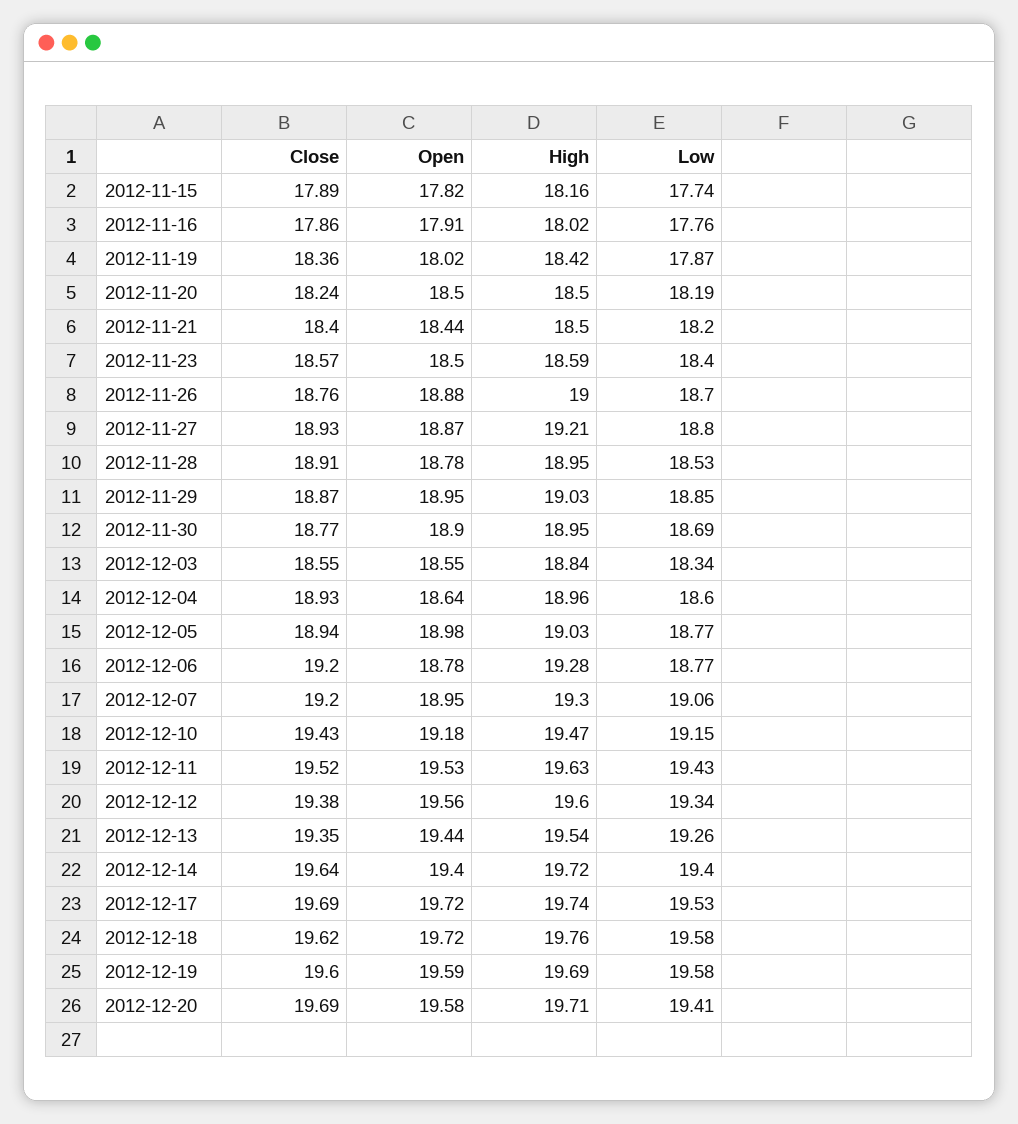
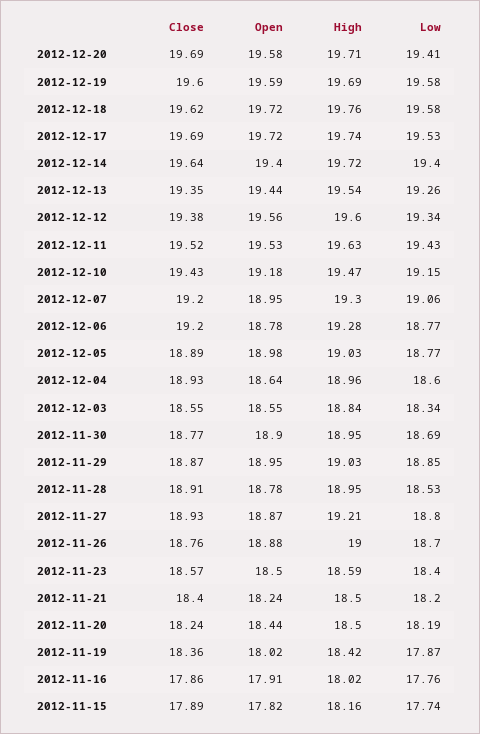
  {
    "Close": {
      "2012-11-15": 17.89,
      "2012-11-16": 17.86,
      "2012-11-19": 18.36,
      "2012-11-20": 18.24,
      "2012-11-21": 18.4,
      "2012-11-23": 18.57,
      "2012-11-26": 18.76,
      "2012-11-27": 18.93,
      "2012-11-28": 18.91,
      "2012-11-29": 18.87,
      "2012-11-30": 18.77,
      "2012-12-03": 18.55,
      "2012-12-04": 18.93,
-     "2012-12-05": 18.94,
+     "2012-12-05": 18.89,
      "2012-12-06": 19.2,
      "2012-12-07": 19.2,
      "2012-12-10": 19.43,
      "2012-12-11": 19.52,
      "2012-12-12": 19.38,
      "2012-12-13": 19.35,
      "2012-12-14": 19.64,
      "2012-12-17": 19.69,
      "2012-12-18": 19.62,
      "2012-12-19": 19.6,
      "2012-12-20": 19.69
    },
    "Open": {
      "2012-11-15": 17.82,
      "2012-11-16": 17.91,
      "2012-11-19": 18.02,
-     "2012-11-20": 18.5,
+     "2012-11-20": 18.44,
-     "2012-11-21": 18.44,
+     "2012-11-21": 18.24,
      "2012-11-23": 18.5,
      "2012-11-26": 18.88,
      "2012-11-27": 18.87,
      "2012-11-28": 18.78,
      "2012-11-29": 18.95,
      "2012-11-30": 18.9,
      "2012-12-03": 18.55,
      "2012-12-04": 18.64,
      "2012-12-05": 18.98,
      "2012-12-06": 18.78,
      "2012-12-07": 18.95,
      "2012-12-10": 19.18,
      "2012-12-11": 19.53,
      "2012-12-12": 19.56,
      "2012-12-13": 19.44,
      "2012-12-14": 19.4,
      "2012-12-17": 19.72,
      "2012-12-18": 19.72,
      "2012-12-19": 19.59,
      "2012-12-20": 19.58
    },
    "High": {
      "2012-11-15": 18.16,
      "2012-11-16": 18.02,
      "2012-11-19": 18.42,
      "2012-11-20": 18.5,
      "2012-11-21": 18.5,
      "2012-11-23": 18.59,
      "2012-11-26": 19,
      "2012-11-27": 19.21,
      "2012-11-28": 18.95,
      "2012-11-29": 19.03,
      "2012-11-30": 18.95,
      "2012-12-03": 18.84,
      "2012-12-04": 18.96,
      "2012-12-05": 19.03,
      "2012-12-06": 19.28,
      "2012-12-07": 19.3,
      "2012-12-10": 19.47,
      "2012-12-11": 19.63,
      "2012-12-12": 19.6,
      "2012-12-13": 19.54,
      "2012-12-14": 19.72,
      "2012-12-17": 19.74,
      "2012-12-18": 19.76,
      "2012-12-19": 19.69,
      "2012-12-20": 19.71
    },
    "Low": {
      "2012-11-15": 17.74,
      "2012-11-16": 17.76,
      "2012-11-19": 17.87,
      "2012-11-20": 18.19,
      "2012-11-21": 18.2,
      "2012-11-23": 18.4,
      "2012-11-26": 18.7,
      "2012-11-27": 18.8,
      "2012-11-28": 18.53,
      "2012-11-29": 18.85,
      "2012-11-30": 18.69,
      "2012-12-03": 18.34,
      "2012-12-04": 18.6,
      "2012-12-05": 18.77,
      "2012-12-06": 18.77,
      "2012-12-07": 19.06,
      "2012-12-10": 19.15,
      "2012-12-11": 19.43,
      "2012-12-12": 19.34,
      "2012-12-13": 19.26,
      "2012-12-14": 19.4,
      "2012-12-17": 19.53,
      "2012-12-18": 19.58,
      "2012-12-19": 19.58,
      "2012-12-20": 19.41
    }
  }

